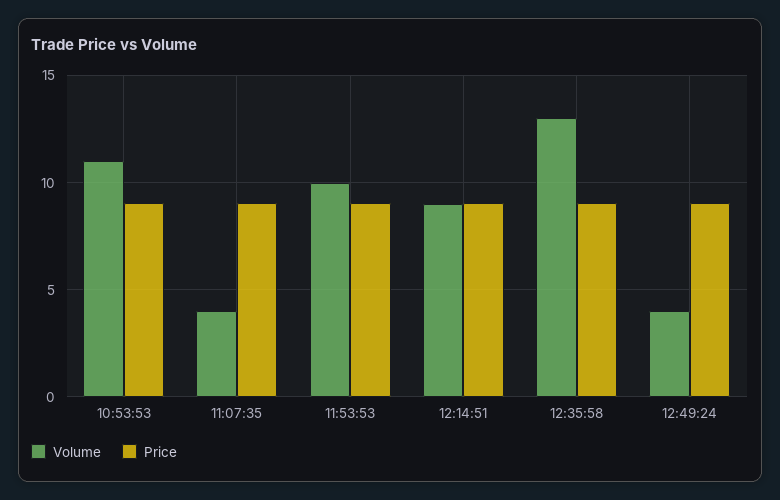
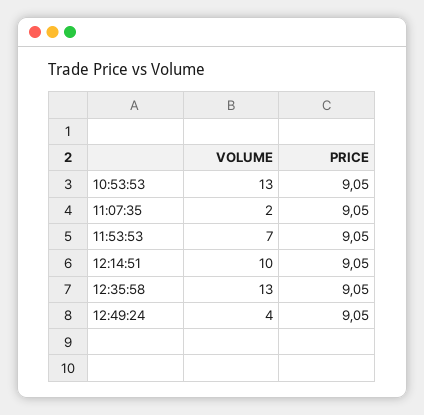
  {
    "Volume": {
-     "10:53:53": 11,
+     "10:53:53": 13,
-     "11:07:35": 4,
+     "11:07:35": 2,
-     "11:53:53": 10,
+     "11:53:53": 7,
-     "12:14:51": 9,
+     "12:14:51": 10,
      "12:35:58": 13,
      "12:49:24": 4
    },
    "Price": {
      "10:53:53": 9.05,
      "11:07:35": 9.05,
      "11:53:53": 9.05,
      "12:14:51": 9.05,
      "12:35:58": 9.05,
      "12:49:24": 9.05
    }
  }

